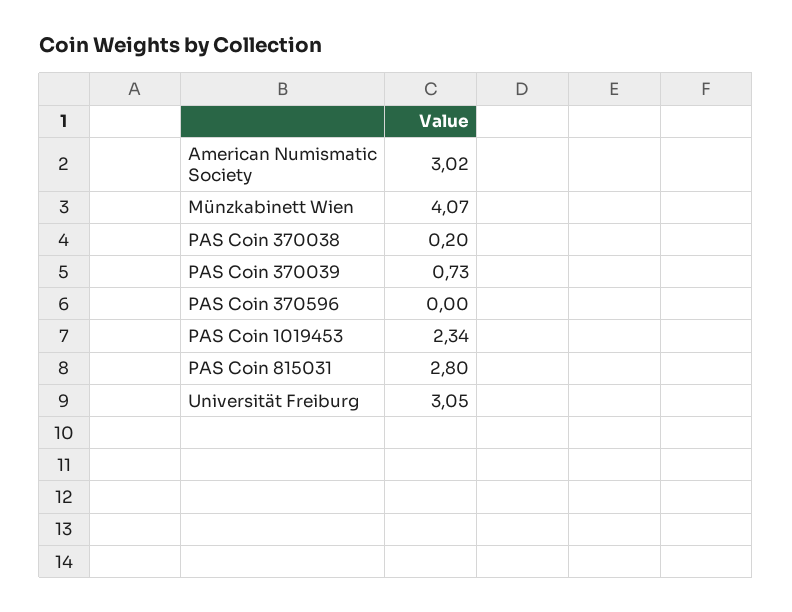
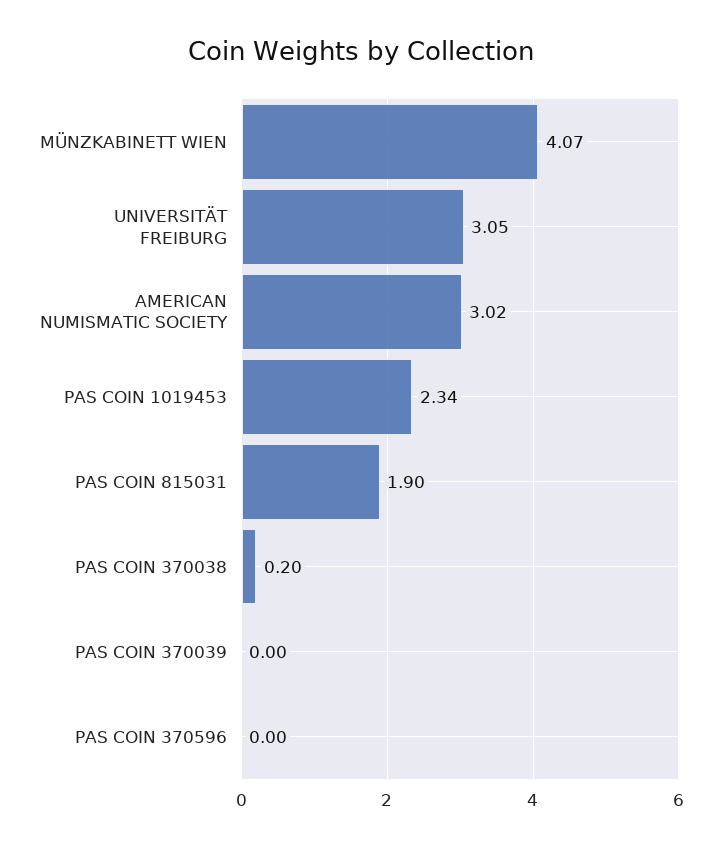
  {
    "American Numismatic Society": 3.02,
    "Münzkabinett Wien": 4.07,
    "PAS Coin 370038": 0.2,
-   "PAS Coin 370039": 0.73,
+   "PAS Coin 370039": 0,
    "PAS Coin 370596": 0,
    "PAS Coin 1019453": 2.34,
-   "PAS Coin 815031": 2.8,
+   "PAS Coin 815031": 1.9,
    "Universität Freiburg": 3.05
  }

